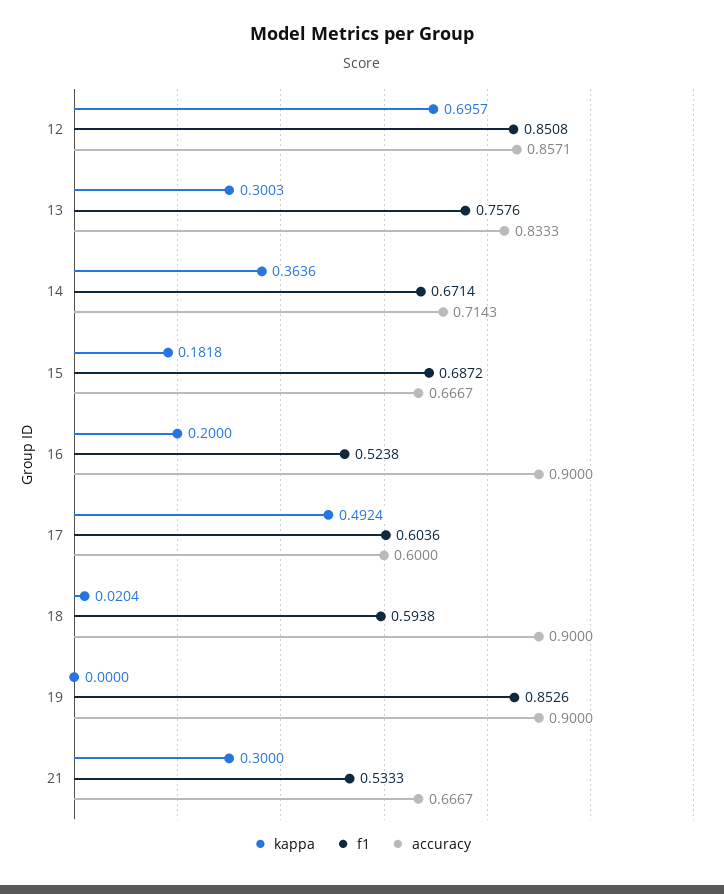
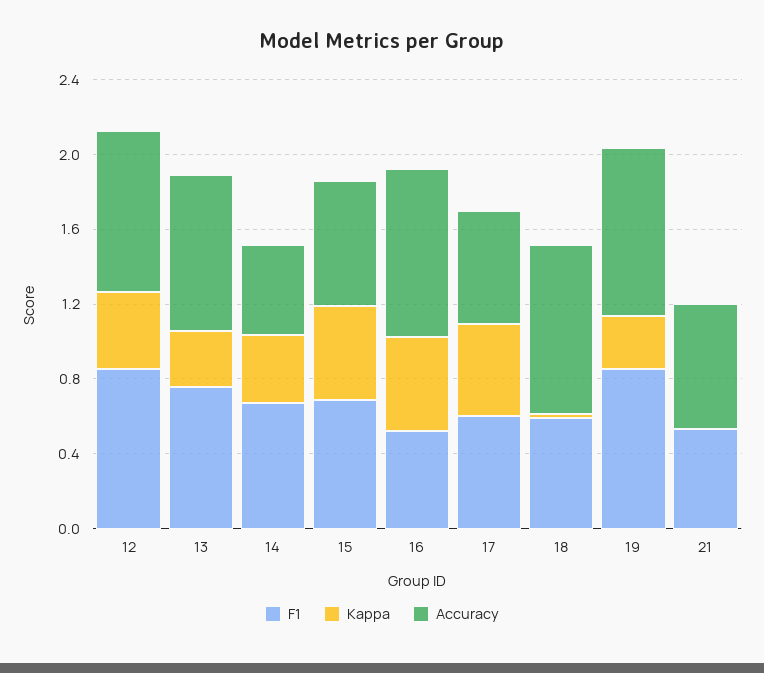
  {
    "kappa": {
-     "12": 0.6957,
+     "12": 0.4,
      "13": 0.3003,
      "14": 0.3636,
-     "15": 0.1818,
+     "15": 0.5,
-     "16": 0.2,
+     "16": 0.5,
      "17": 0.4924,
      "18": 0.0204,
-     "19": 0,
+     "19": 0.3,
-     "21": 0.3
+     "21": 0
    },
    "f1": {
      "12": 0.8508,
      "13": 0.7576,
      "14": 0.6714,
      "15": 0.6872,
      "16": 0.5238,
      "17": 0.6036,
      "18": 0.5938,
      "19": 0.8526,
      "21": 0.5333
    },
    "accuracy": {
      "12": 0.8571,
      "13": 0.8333,
-     "14": 0.7143,
+     "14": 0.5,
      "15": 0.6667,
      "16": 0.9,
      "17": 0.6,
      "18": 0.9,
      "19": 0.9,
      "21": 0.6667
    }
  }

